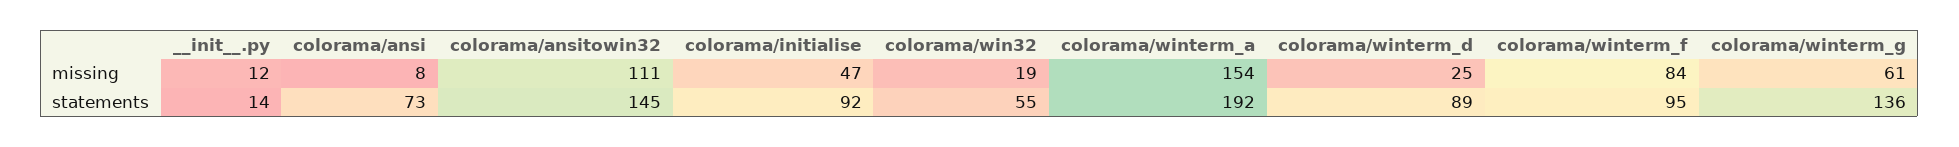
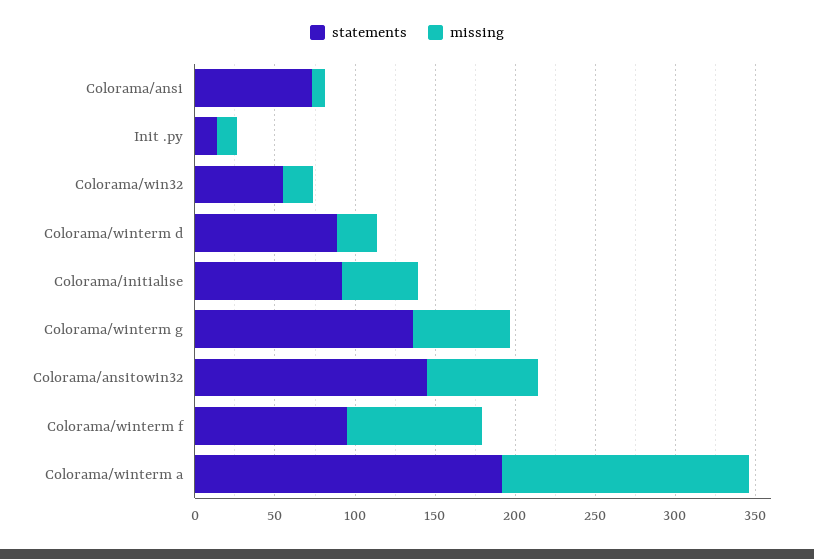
  {
    "missing": {
      "__init__.py": 12,
      "colorama/ansi": 8,
-     "colorama/ansitowin32": 111,
+     "colorama/ansitowin32": 70,
      "colorama/initialise": 47,
      "colorama/win32": 19,
      "colorama/winterm_a": 154,
      "colorama/winterm_d": 25,
      "colorama/winterm_f": 84,
      "colorama/winterm_g": 61
    },
    "statements": {
      "__init__.py": 14,
      "colorama/ansi": 73,
      "colorama/ansitowin32": 145,
      "colorama/initialise": 92,
      "colorama/win32": 55,
      "colorama/winterm_a": 192,
      "colorama/winterm_d": 89,
      "colorama/winterm_f": 95,
      "colorama/winterm_g": 136
    }
  }

